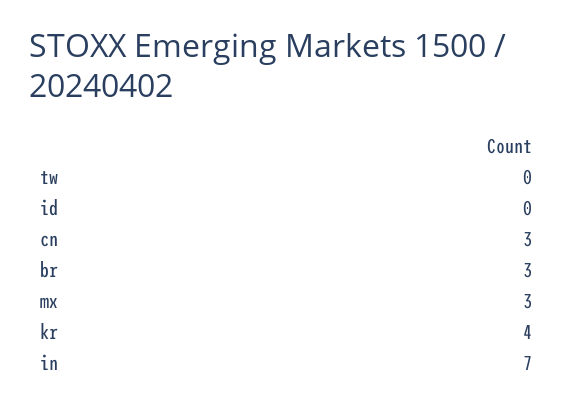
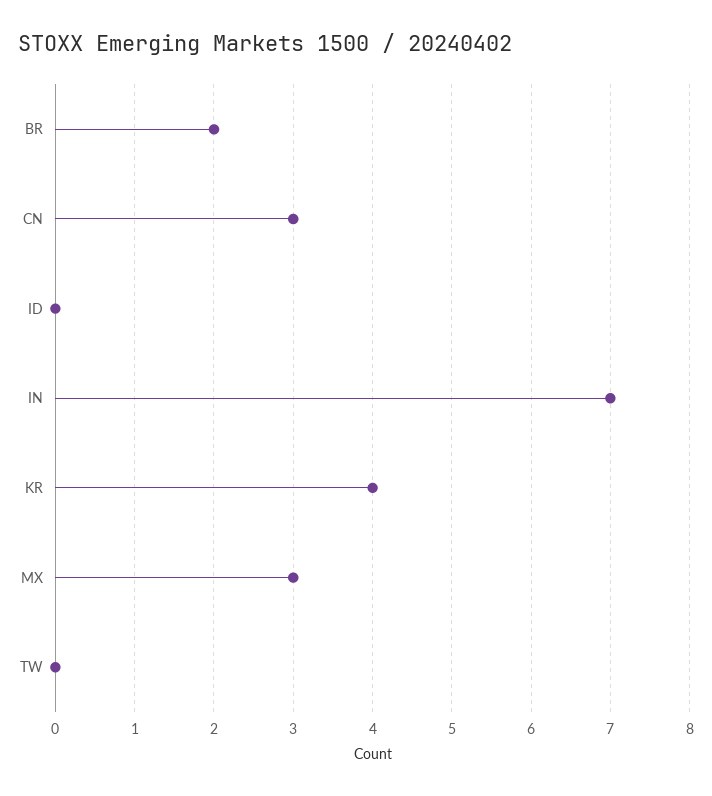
  {
    "tw": 0,
    "id": 0,
    "cn": 3,
-   "br": 3,
+   "br": 2,
    "mx": 3,
    "kr": 4,
    "in": 7
  }

